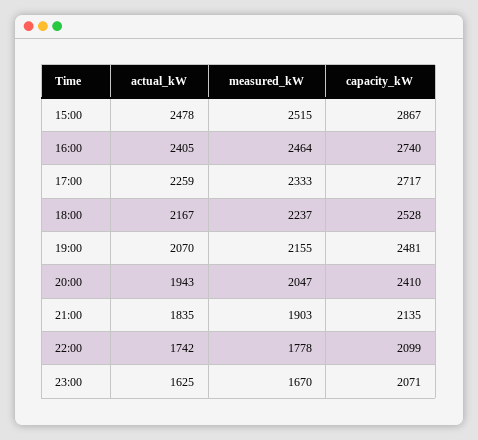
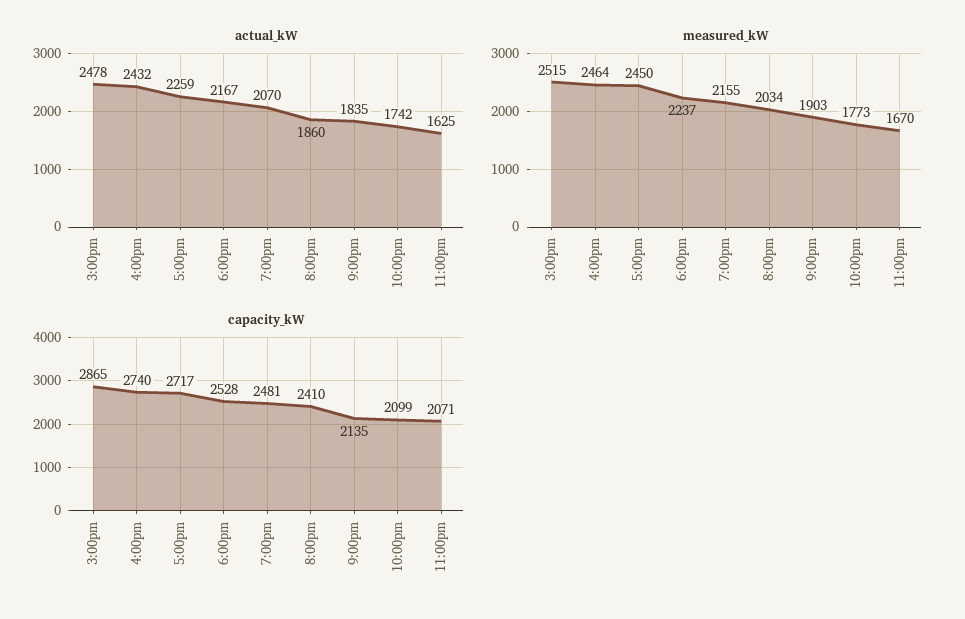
  {
    "actual_kW": {
      "15:00": 2478,
-     "16:00": 2405,
+     "16:00": 2432,
      "17:00": 2259,
      "18:00": 2167,
      "19:00": 2070,
-     "20:00": 1943,
+     "20:00": 1860,
      "21:00": 1835,
      "22:00": 1742,
      "23:00": 1625
    },
    "measured_kW": {
      "15:00": 2515,
      "16:00": 2464,
-     "17:00": 2333,
+     "17:00": 2450,
      "18:00": 2237,
      "19:00": 2155,
-     "20:00": 2047,
+     "20:00": 2034,
      "21:00": 1903,
-     "22:00": 1778,
+     "22:00": 1773,
      "23:00": 1670
    },
    "capacity_kW": {
-     "15:00": 2867,
+     "15:00": 2865,
      "16:00": 2740,
      "17:00": 2717,
      "18:00": 2528,
      "19:00": 2481,
      "20:00": 2410,
      "21:00": 2135,
      "22:00": 2099,
      "23:00": 2071
    }
  }

